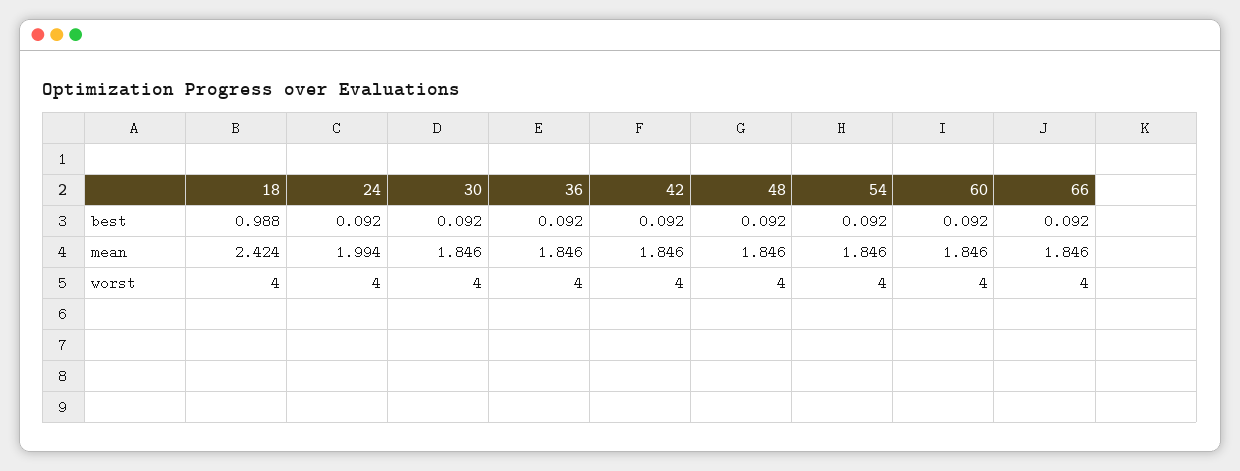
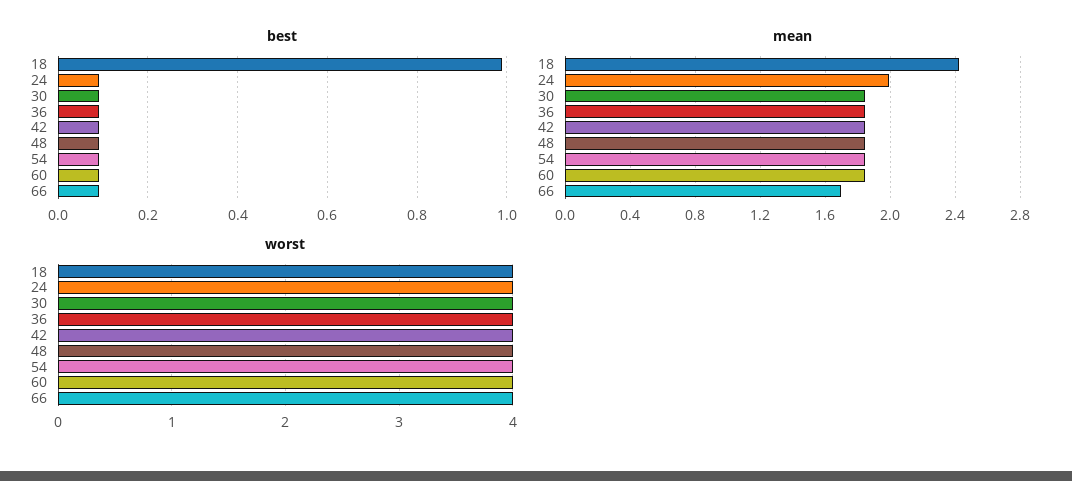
  {
    "best": {
      "18": 0.988,
      "24": 0.092,
      "30": 0.092,
      "36": 0.092,
      "42": 0.092,
      "48": 0.092,
      "54": 0.092,
      "60": 0.092,
      "66": 0.092
    },
    "mean": {
      "18": 2.424,
      "24": 1.994,
      "30": 1.846,
      "36": 1.846,
      "42": 1.846,
      "48": 1.846,
      "54": 1.846,
      "60": 1.846,
-     "66": 1.846
+     "66": 1.7
    },
    "worst": {
      "18": 4,
      "24": 4,
      "30": 4,
      "36": 4,
      "42": 4,
      "48": 4,
      "54": 4,
      "60": 4,
      "66": 4
    }
  }

